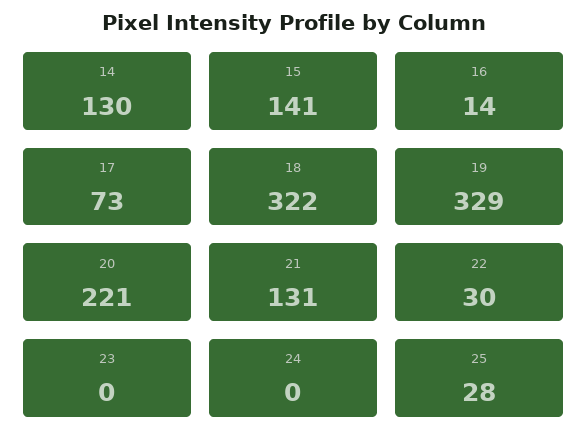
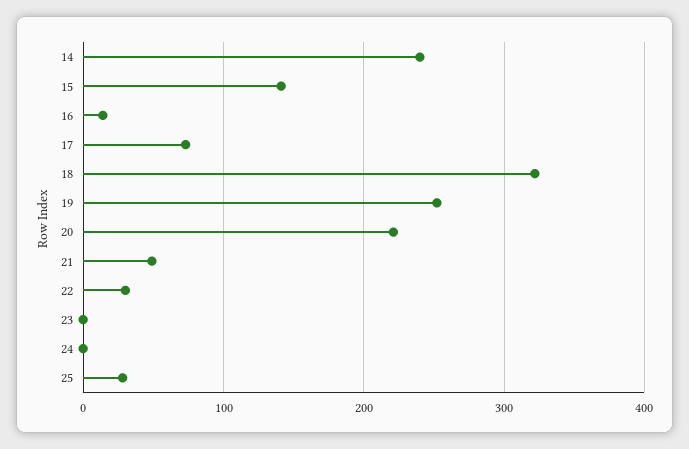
  {
-   "14": 130,
+   "14": 240,
    "15": 141,
    "16": 14,
    "17": 73,
    "18": 322,
-   "19": 329,
+   "19": 250,
    "20": 221,
-   "21": 131,
+   "21": 50,
    "22": 30,
    "23": 0,
    "24": 0,
    "25": 28
  }

